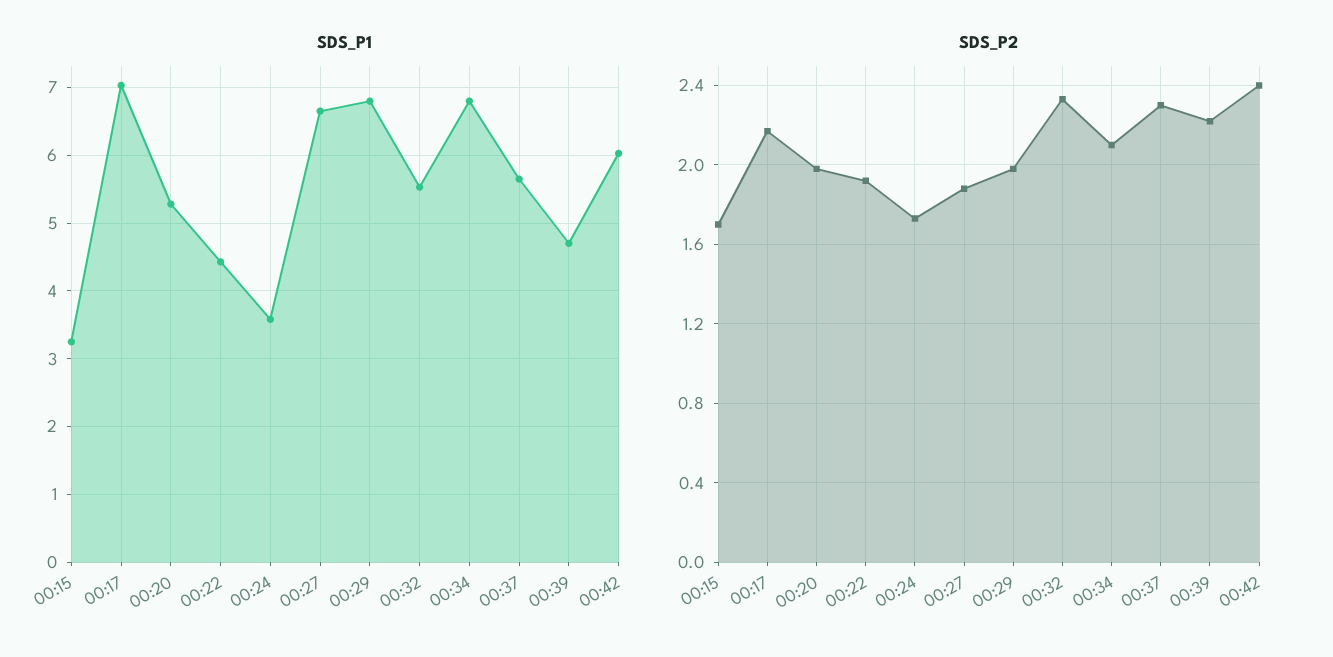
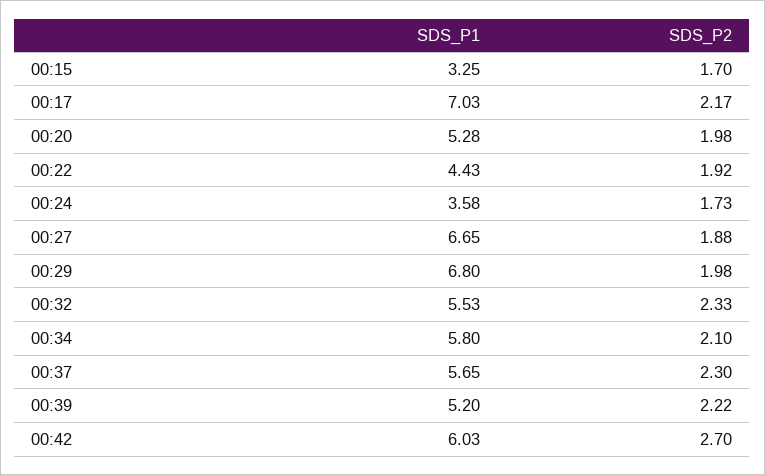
  {
    "SDS_P1": {
      "00:15": 3.25,
      "00:17": 7.03,
      "00:20": 5.28,
      "00:22": 4.43,
      "00:24": 3.58,
      "00:27": 6.65,
      "00:29": 6.8,
      "00:32": 5.53,
-     "00:34": 6.8,
+     "00:34": 5.8,
      "00:37": 5.65,
-     "00:39": 4.7,
+     "00:39": 5.2,
      "00:42": 6.03
    },
    "SDS_P2": {
      "00:15": 1.7,
      "00:17": 2.17,
      "00:20": 1.98,
      "00:22": 1.92,
      "00:24": 1.73,
      "00:27": 1.88,
      "00:29": 1.98,
      "00:32": 2.33,
      "00:34": 2.1,
      "00:37": 2.3,
      "00:39": 2.22,
-     "00:42": 2.4
+     "00:42": 2.7
    }
  }

